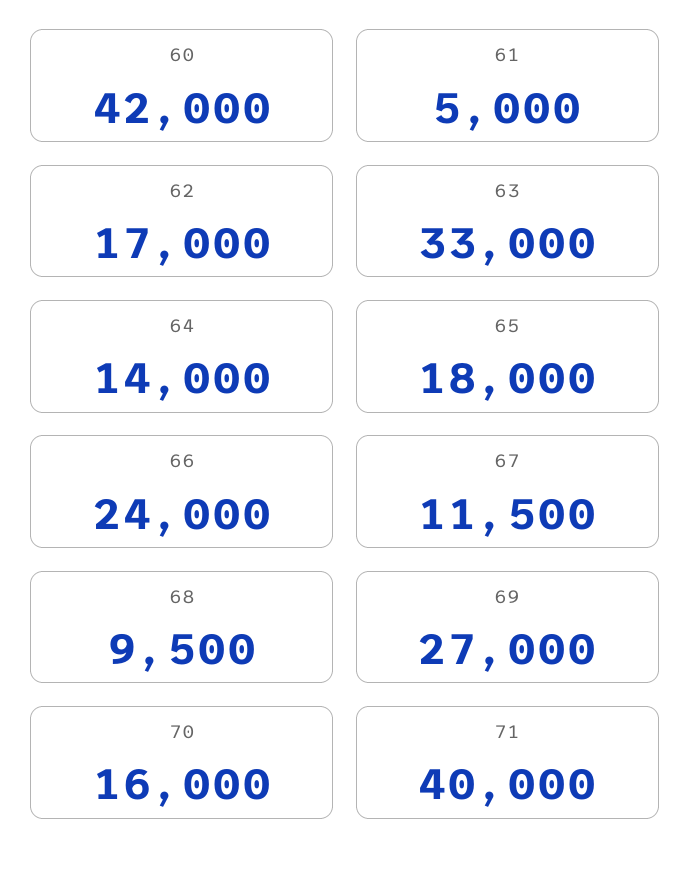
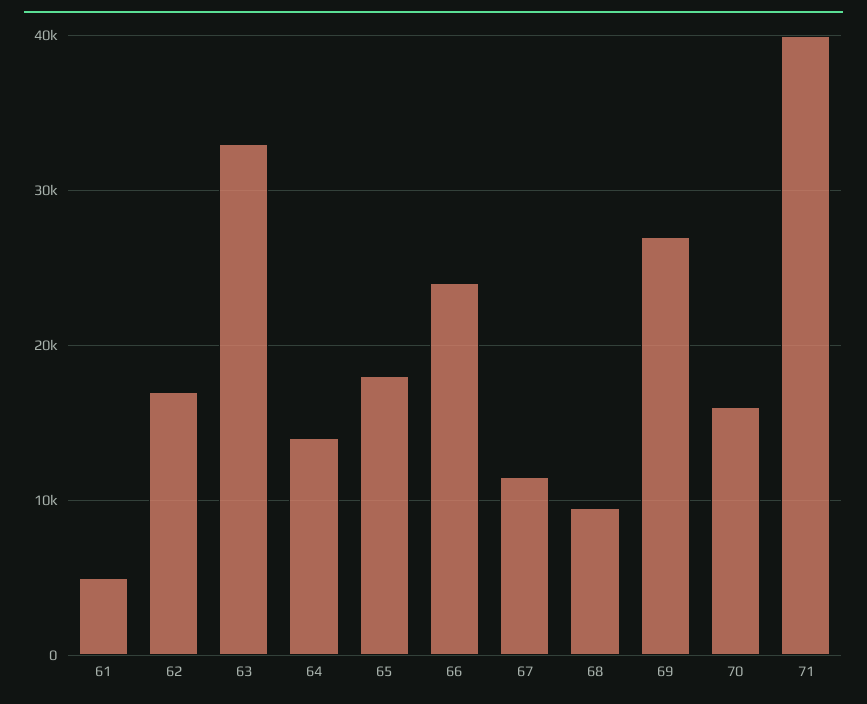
  {
-   "60": 42000,
    "61": 5000,
    "62": 17000,
    "63": 33000,
    "64": 14000,
    "65": 18000,
    "66": 24000,
    "67": 11500,
    "68": 9500,
    "69": 27000,
    "70": 16000,
    "71": 40000
  }

